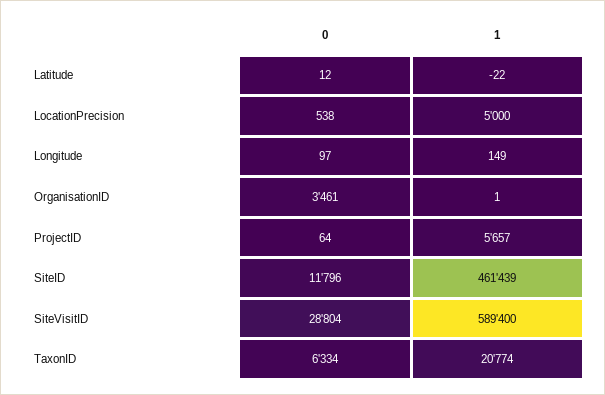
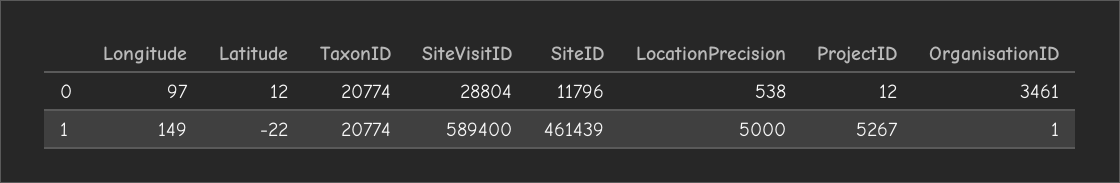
  {
    "0": {
      "Latitude": 12,
      "LocationPrecision": 538,
      "Longitude": 97,
      "OrganisationID": 3461,
-     "ProjectID": 64,
+     "ProjectID": 12,
      "SiteID": 11796,
      "SiteVisitID": 28804,
-     "TaxonID": 6334
+     "TaxonID": 20774
    },
    "1": {
      "Latitude": -22,
      "LocationPrecision": 5000,
      "Longitude": 149,
      "OrganisationID": 1,
-     "ProjectID": 5657,
+     "ProjectID": 5267,
      "SiteID": 461439,
      "SiteVisitID": 589400,
      "TaxonID": 20774
    }
  }

